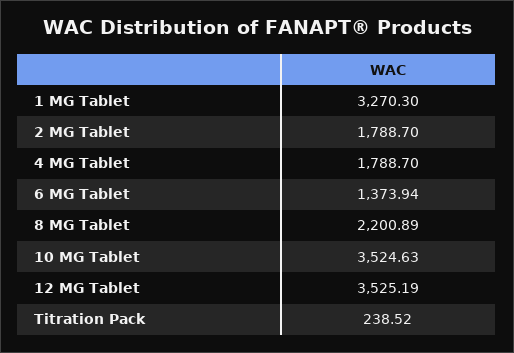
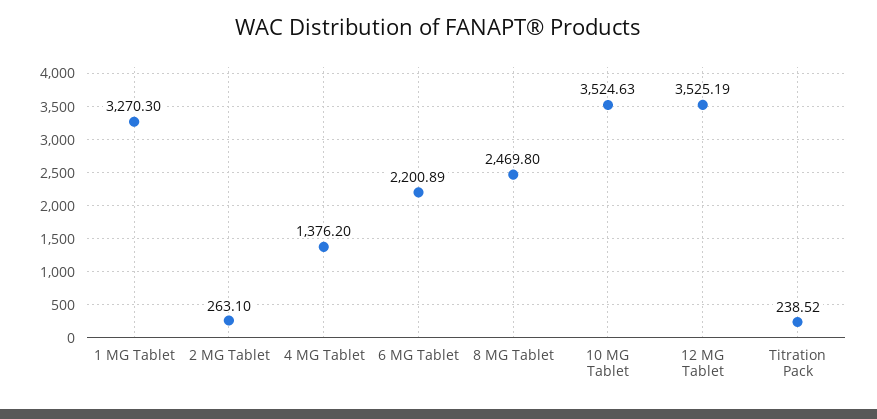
  {
    "1 MG Tablet": 3270.3,
-   "2 MG Tablet": 1788.7,
+   "2 MG Tablet": 263.1,
-   "4 MG Tablet": 1788.7,
+   "4 MG Tablet": 1376.2,
-   "6 MG Tablet": 1373.94,
+   "6 MG Tablet": 2200.89,
-   "8 MG Tablet": 2200.89,
+   "8 MG Tablet": 2469.8,
    "10 MG Tablet": 3524.63,
    "12 MG Tablet": 3525.19,
    "Titration Pack": 238.52
  }

